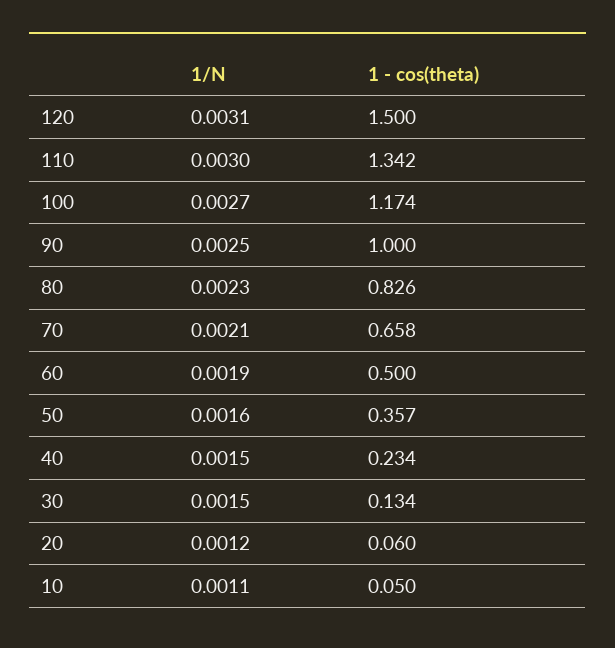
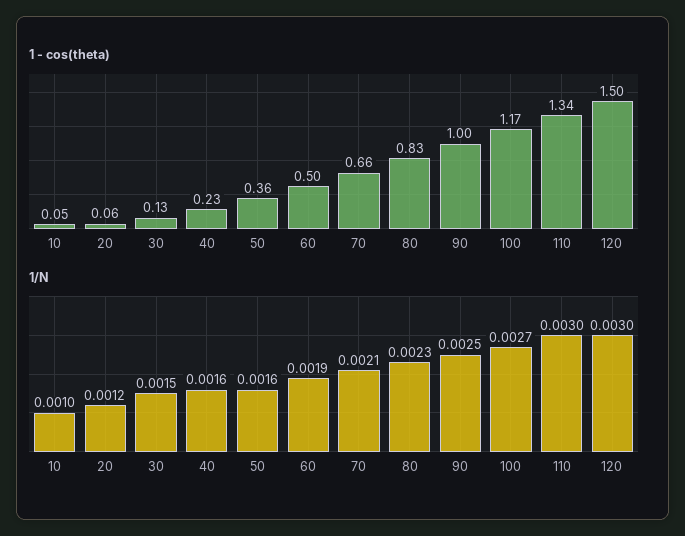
  {
    "1/N": {
-     "120": 0.0031,
+     "120": 0.003,
      "110": 0.003,
      "100": 0.0027,
      "90": 0.0025,
      "80": 0.0023,
      "70": 0.0021,
      "60": 0.0019,
      "50": 0.0016,
-     "40": 0.0015,
+     "40": 0.0016,
      "30": 0.0015,
      "20": 0.0012,
-     "10": 0.0011
+     "10": 0.001
    },
    "1 - cos(theta)": {
      "120": 1.5,
      "110": 1.342,
      "100": 1.174,
      "90": 1,
      "80": 0.826,
      "70": 0.658,
      "60": 0.5,
      "50": 0.357,
      "40": 0.234,
      "30": 0.134,
      "20": 0.06,
      "10": 0.05
    }
  }

